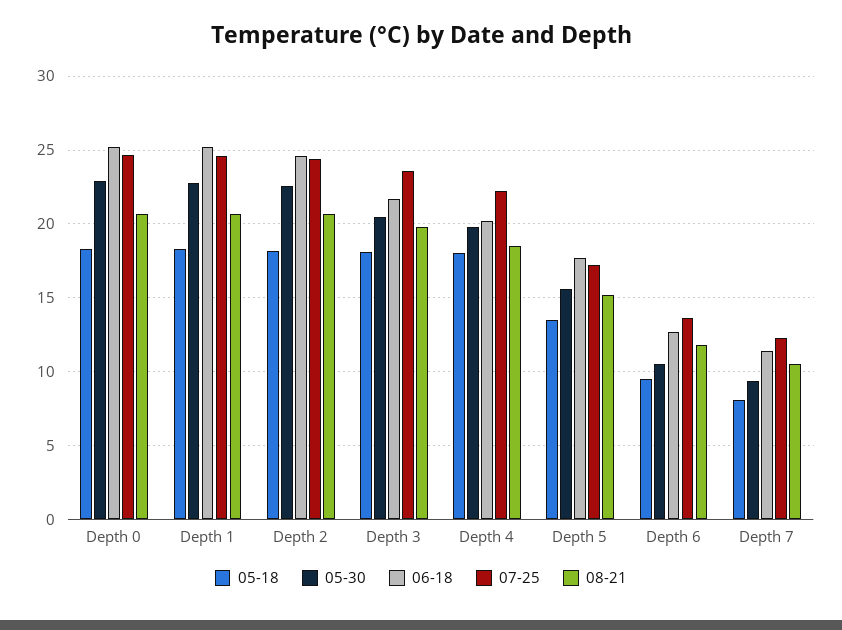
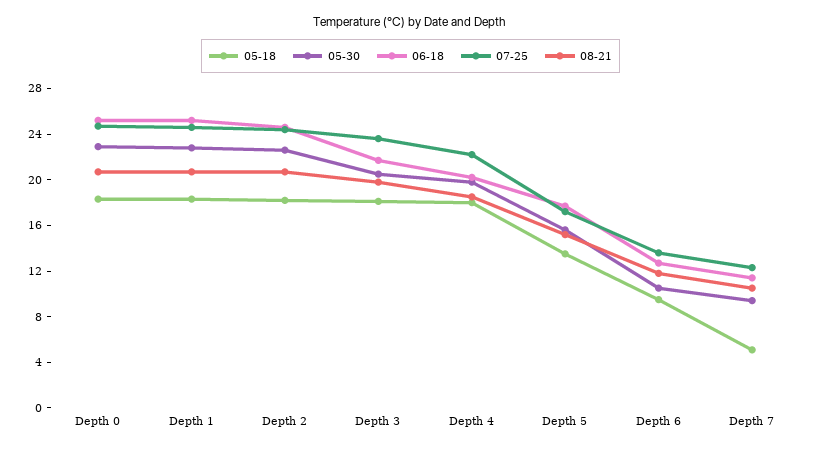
  {
    "05-18": {
      "Depth 0": 18.5,
      "Depth 1": 18.5,
      "Depth 2": 18,
      "Depth 3": 18,
      "Depth 4": 18,
      "Depth 5": 13.5,
      "Depth 6": 9.5,
-     "Depth 7": 8
+     "Depth 7": 5
    },
    "05-30": {
      "Depth 0": 23,
      "Depth 1": 23,
      "Depth 2": 22.5,
      "Depth 3": 20.5,
      "Depth 4": 20,
      "Depth 5": 15.5,
      "Depth 6": 10.5,
      "Depth 7": 9.5
    },
    "06-18": {
      "Depth 0": 25,
      "Depth 1": 25,
      "Depth 2": 24.5,
      "Depth 3": 21.5,
      "Depth 4": 20,
      "Depth 5": 17.5,
      "Depth 6": 12.5,
      "Depth 7": 11.5
    },
    "07-25": {
      "Depth 0": 24.5,
      "Depth 1": 24.5,
      "Depth 2": 24.5,
      "Depth 3": 23.5,
      "Depth 4": 22,
      "Depth 5": 17,
      "Depth 6": 13.5,
      "Depth 7": 12.5
    },
    "08-21": {
      "Depth 0": 20.5,
      "Depth 1": 20.5,
      "Depth 2": 20.5,
      "Depth 3": 20,
      "Depth 4": 18.5,
      "Depth 5": 15,
      "Depth 6": 12,
      "Depth 7": 10.5
    }
  }

